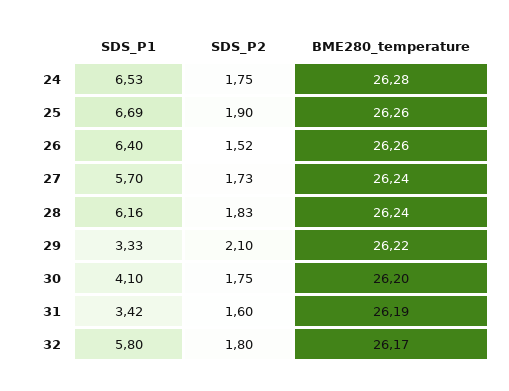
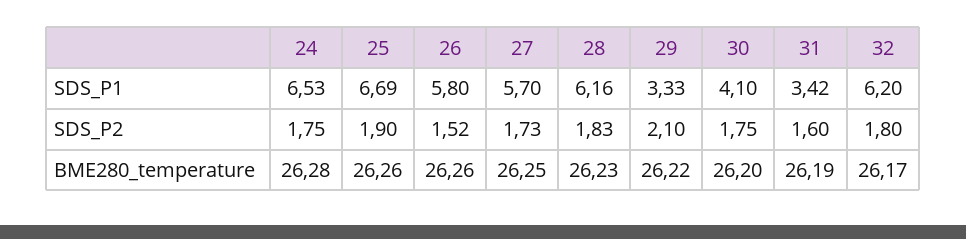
  {
    "SDS_P1": {
      "24": 6.53,
      "25": 6.69,
-     "26": 6.4,
+     "26": 5.8,
      "27": 5.7,
      "28": 6.16,
      "29": 3.33,
      "30": 4.1,
      "31": 3.42,
-     "32": 5.8
+     "32": 6.2
    },
    "SDS_P2": {
      "24": 1.75,
      "25": 1.9,
      "26": 1.52,
      "27": 1.73,
      "28": 1.83,
      "29": 2.1,
      "30": 1.75,
      "31": 1.6,
      "32": 1.8
    },
    "BME280_temperature": {
      "24": 26.28,
      "25": 26.26,
      "26": 26.26,
-     "27": 26.24,
+     "27": 26.25,
-     "28": 26.24,
+     "28": 26.23,
      "29": 26.22,
      "30": 26.2,
      "31": 26.19,
      "32": 26.17
    }
  }

